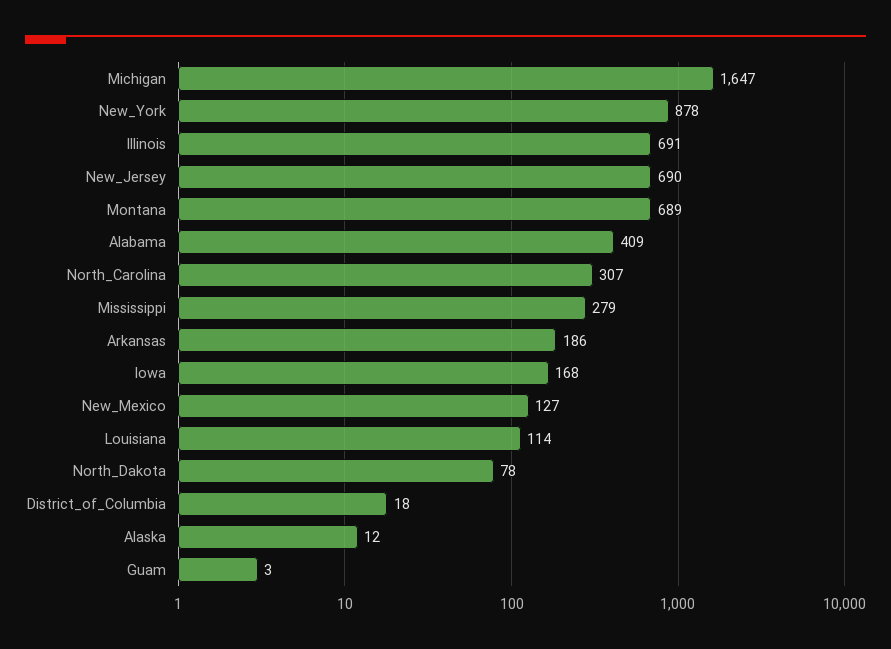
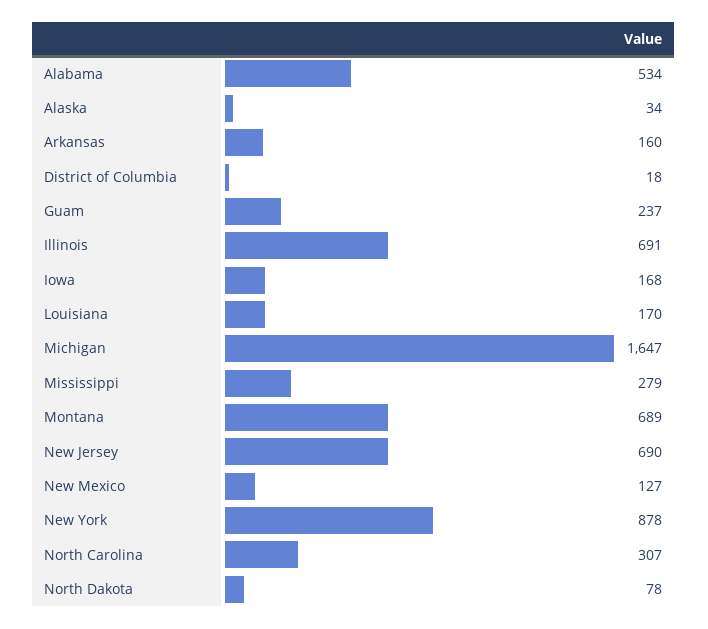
  {
    "Michigan": 1647,
    "New_York": 878,
    "Illinois": 691,
    "New_Jersey": 690,
    "Montana": 689,
-   "Alabama": 409,
+   "Alabama": 534,
    "North_Carolina": 307,
    "Mississippi": 279,
-   "Arkansas": 186,
+   "Arkansas": 160,
    "Iowa": 168,
    "New_Mexico": 127,
-   "Louisiana": 114,
+   "Louisiana": 170,
    "North_Dakota": 78,
    "District_of_Columbia": 18,
-   "Alaska": 12,
+   "Alaska": 34,
-   "Guam": 3
+   "Guam": 237
  }

